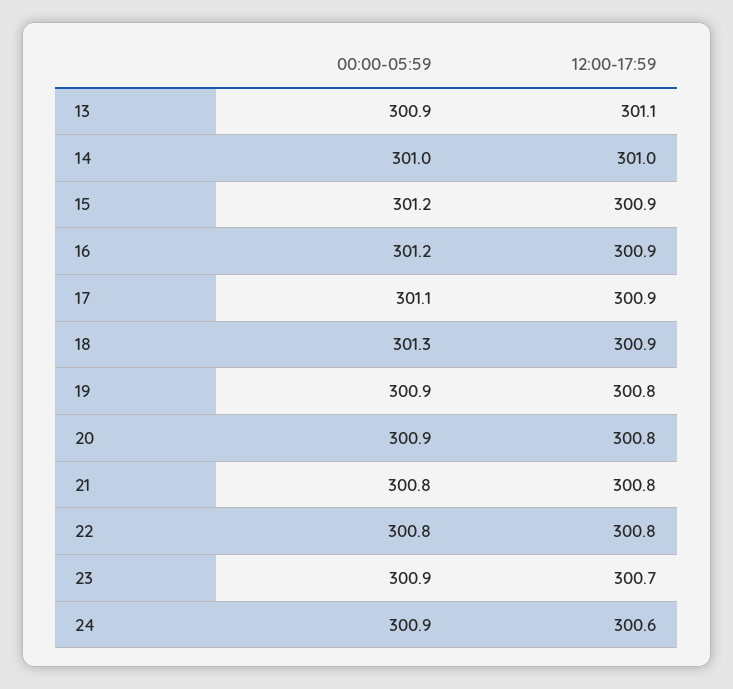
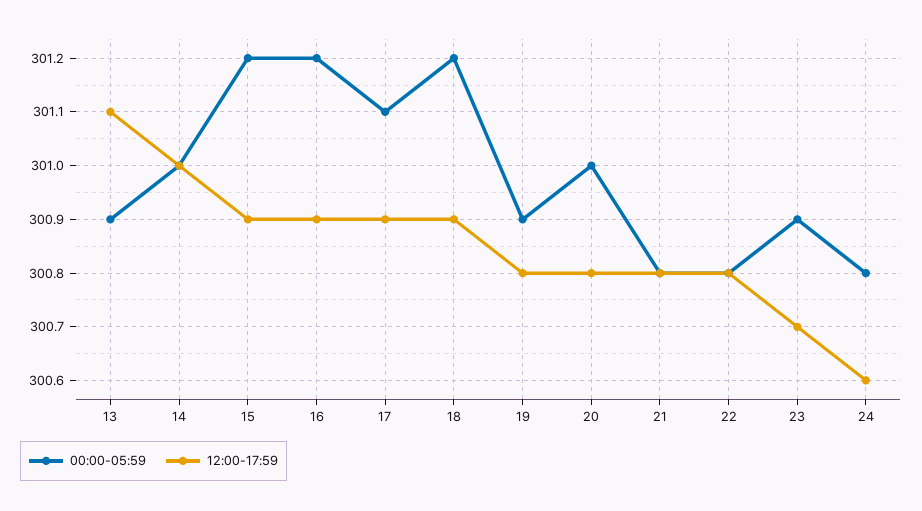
  {
    "00:00-05:59": {
      "13": 300.9,
      "14": 301,
      "15": 301.2,
      "16": 301.2,
      "17": 301.1,
-     "18": 301.3,
+     "18": 301.2,
      "19": 300.9,
-     "20": 300.9,
+     "20": 301,
      "21": 300.8,
      "22": 300.8,
      "23": 300.9,
-     "24": 300.9
+     "24": 300.8
    },
    "12:00-17:59": {
      "13": 301.1,
      "14": 301,
      "15": 300.9,
      "16": 300.9,
      "17": 300.9,
      "18": 300.9,
      "19": 300.8,
      "20": 300.8,
      "21": 300.8,
      "22": 300.8,
      "23": 300.7,
      "24": 300.6
    }
  }

